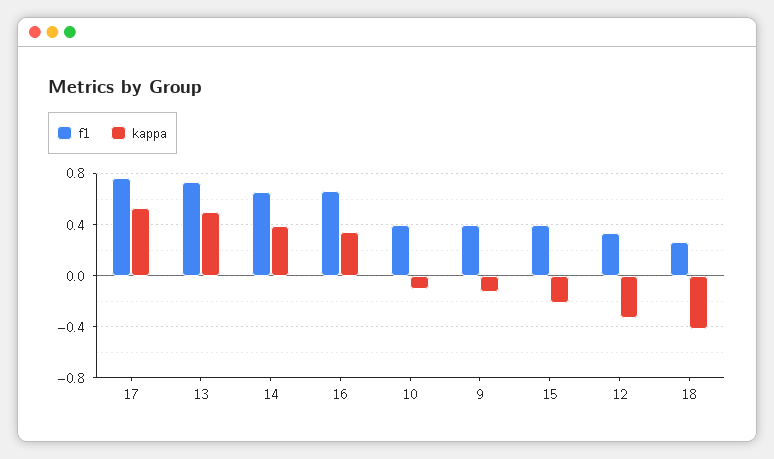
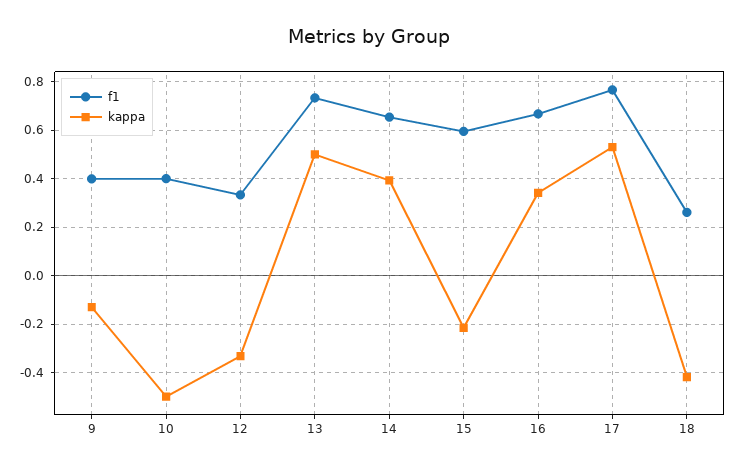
  {
    "f1": {
      "17": 0.775,
      "13": 0.725,
      "14": 0.65,
      "16": 0.675,
      "10": 0.4,
      "9": 0.4,
-     "15": 0.4,
+     "15": 0.6,
      "12": 0.325,
      "18": 0.25
    },
    "kappa": {
      "17": 0.525,
      "13": 0.5,
      "14": 0.4,
      "16": 0.35,
-     "10": -0.1,
+     "10": -0.5,
      "9": -0.125,
      "15": -0.225,
      "12": -0.325,
      "18": -0.425
    }
  }

